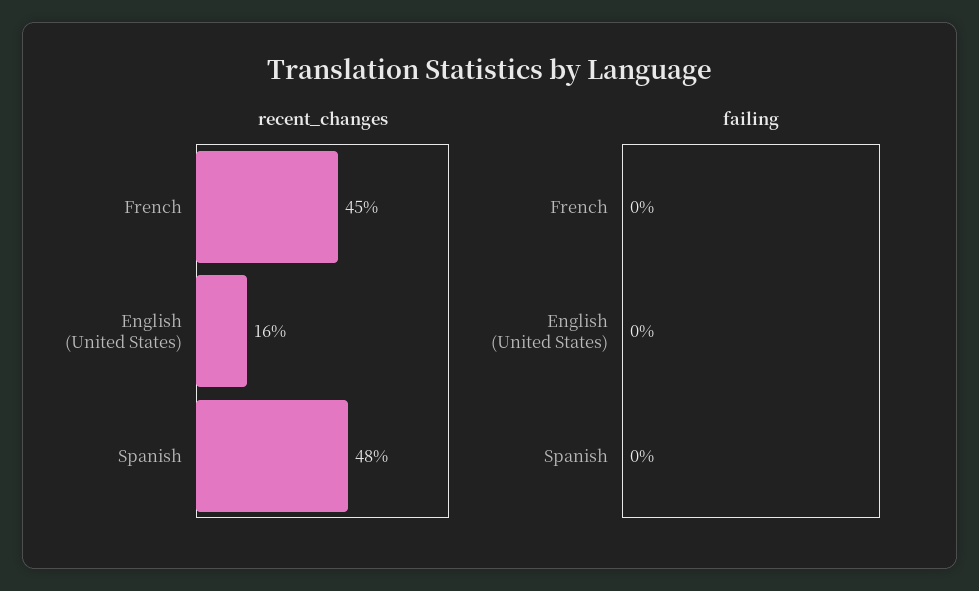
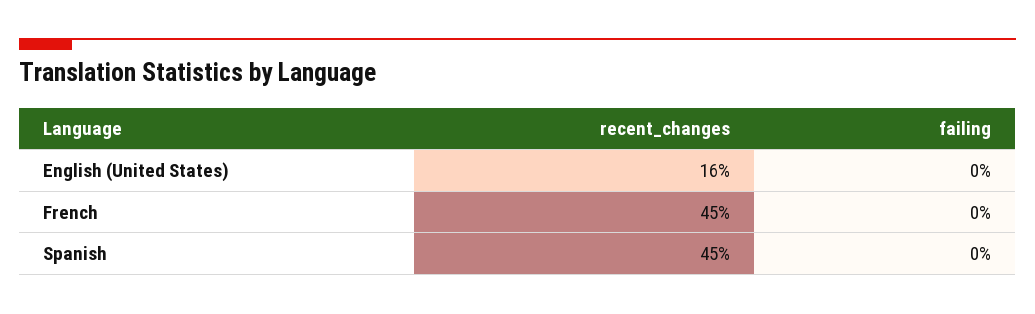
  {
    "recent_changes": {
      "French": 45,
      "English (United States)": 16,
-     "Spanish": 48
+     "Spanish": 45
    },
    "failing": {
      "French": 0,
      "English (United States)": 0,
      "Spanish": 0
    }
  }

